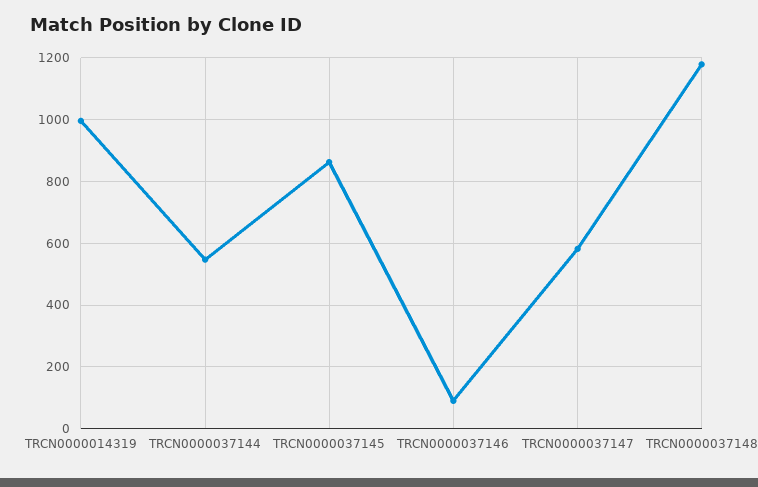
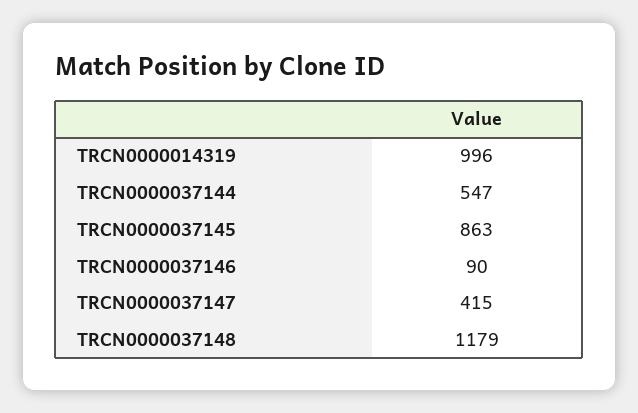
  {
    "TRCN0000014319": 996,
    "TRCN0000037144": 547,
    "TRCN0000037145": 863,
    "TRCN0000037146": 90,
-   "TRCN0000037147": 580,
+   "TRCN0000037147": 415,
    "TRCN0000037148": 1179
  }

